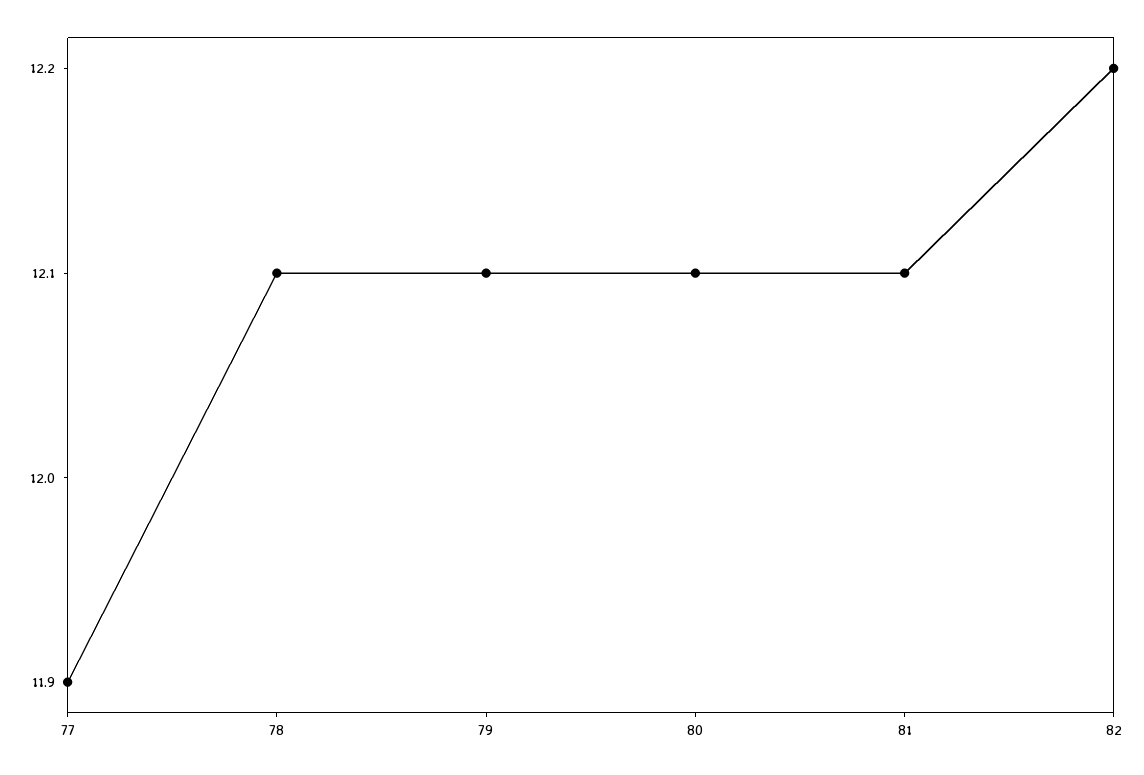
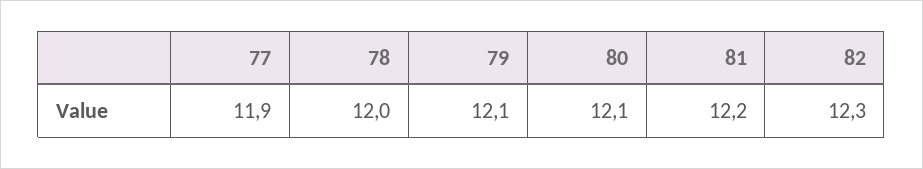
  {
    "77": 11.9,
-   "78": 12.1,
+   "78": 12,
    "79": 12.1,
    "80": 12.1,
-   "81": 12.1,
+   "81": 12.2,
-   "82": 12.2
+   "82": 12.3
  }

